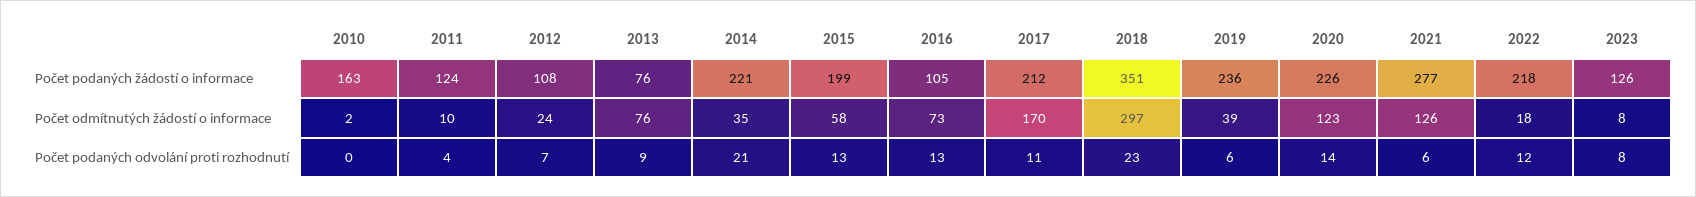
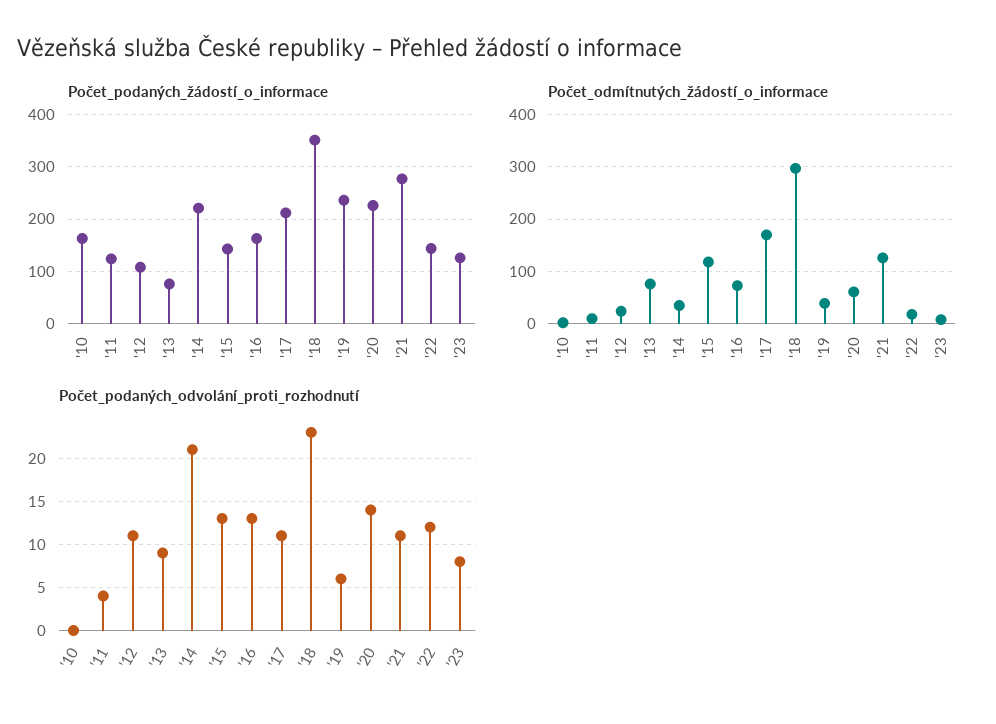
  {
    "Počet podaných žádostí o informace": {
      "2010": 163,
      "2011": 124,
      "2012": 108,
      "2013": 76,
      "2014": 221,
-     "2015": 199,
+     "2015": 140,
-     "2016": 105,
+     "2016": 160,
      "2017": 212,
      "2018": 351,
      "2019": 236,
      "2020": 226,
      "2021": 277,
-     "2022": 218,
+     "2022": 140,
      "2023": 126
    },
    "Počet odmítnutých žádostí o informace": {
      "2010": 2,
      "2011": 10,
      "2012": 24,
      "2013": 76,
      "2014": 35,
-     "2015": 58,
+     "2015": 120,
      "2016": 73,
      "2017": 170,
      "2018": 297,
      "2019": 39,
-     "2020": 123,
+     "2020": 60,
      "2021": 126,
      "2022": 18,
      "2023": 8
    },
    "Počet podaných odvolání proti rozhodnutí": {
      "2010": 0,
      "2011": 4,
-     "2012": 7,
+     "2012": 11,
      "2013": 9,
      "2014": 21,
      "2015": 13,
      "2016": 13,
      "2017": 11,
      "2018": 23,
      "2019": 6,
      "2020": 14,
-     "2021": 6,
+     "2021": 11,
      "2022": 12,
      "2023": 8
    }
  }

